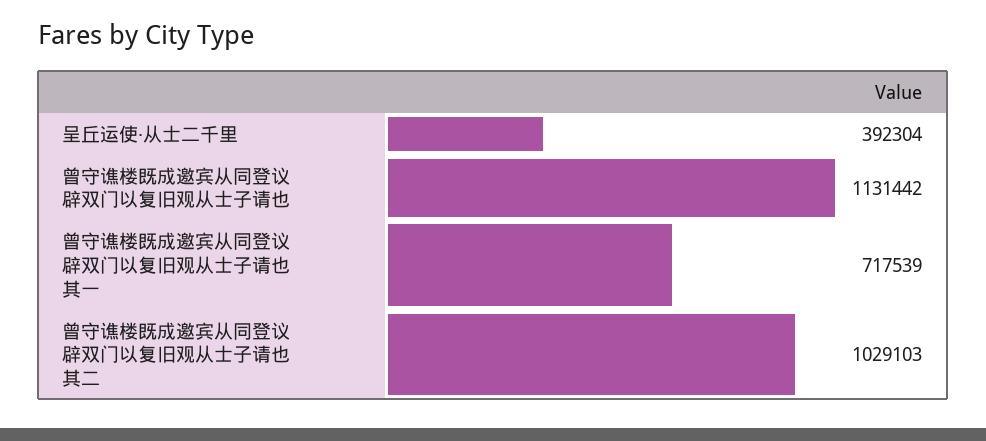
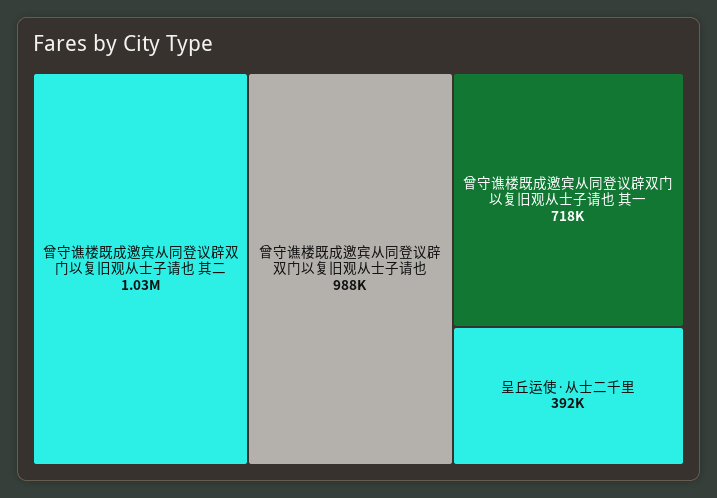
  {
    "呈丘运使·从士二千里": 392304,
-   "曾守谯楼既成邀宾从同登议辟双门以复旧观从士子请也": 1131442,
+   "曾守谯楼既成邀宾从同登议辟双门以复旧观从士子请也": 988000,
    "曾守谯楼既成邀宾从同登议辟双门以复旧观从士子请也 其一": 717539,
    "曾守谯楼既成邀宾从同登议辟双门以复旧观从士子请也 其二": 1029103
  }

